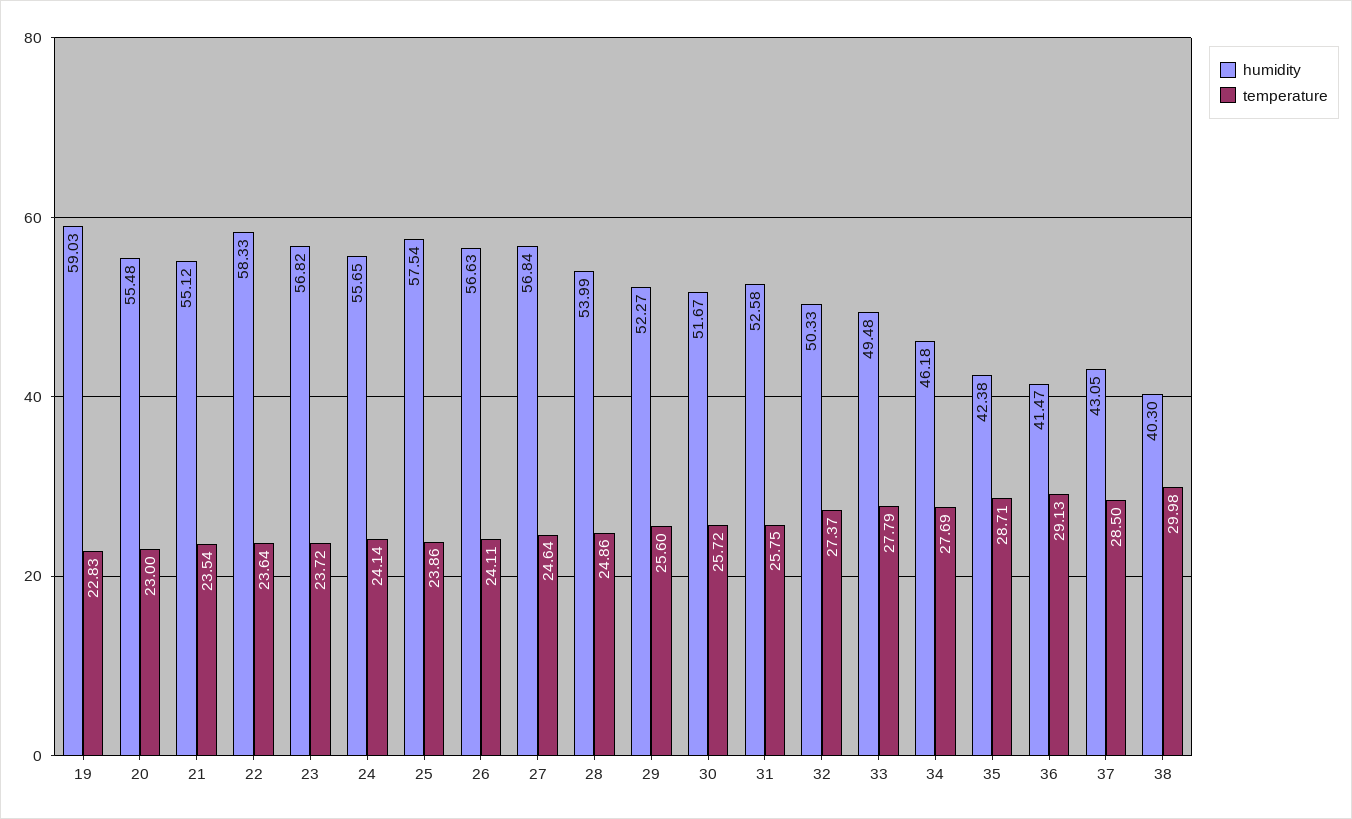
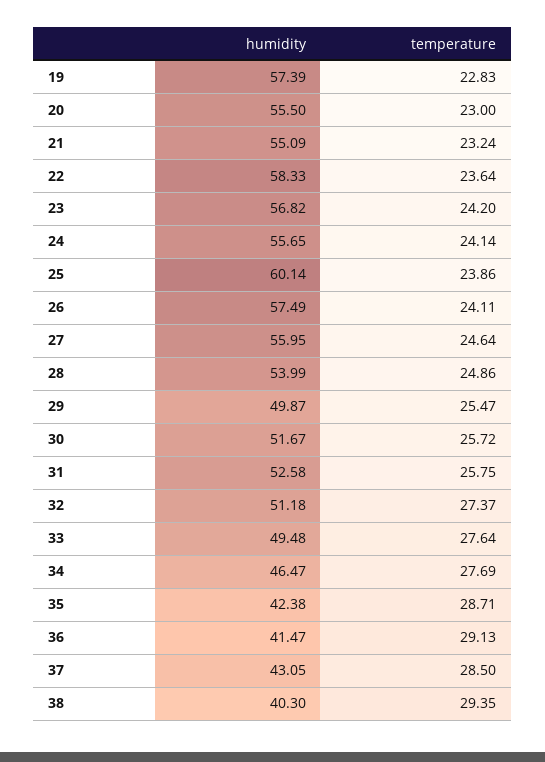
  {
    "humidity": {
-     "19": 59.03,
+     "19": 57.39,
-     "20": 55.48,
+     "20": 55.5,
-     "21": 55.12,
+     "21": 55.09,
      "22": 58.33,
      "23": 56.82,
      "24": 55.65,
-     "25": 57.54,
+     "25": 60.14,
-     "26": 56.63,
+     "26": 57.49,
-     "27": 56.84,
+     "27": 55.95,
      "28": 53.99,
-     "29": 52.27,
+     "29": 49.87,
      "30": 51.67,
      "31": 52.58,
-     "32": 50.33,
+     "32": 51.18,
      "33": 49.48,
-     "34": 46.18,
+     "34": 46.47,
      "35": 42.38,
      "36": 41.47,
      "37": 43.05,
      "38": 40.3
    },
    "temperature": {
      "19": 22.83,
      "20": 23,
-     "21": 23.54,
+     "21": 23.24,
      "22": 23.64,
-     "23": 23.72,
+     "23": 24.2,
      "24": 24.14,
      "25": 23.86,
      "26": 24.11,
      "27": 24.64,
      "28": 24.86,
-     "29": 25.6,
+     "29": 25.47,
      "30": 25.72,
      "31": 25.75,
      "32": 27.37,
-     "33": 27.79,
+     "33": 27.64,
      "34": 27.69,
      "35": 28.71,
      "36": 29.13,
      "37": 28.5,
-     "38": 29.98
+     "38": 29.35
    }
  }

